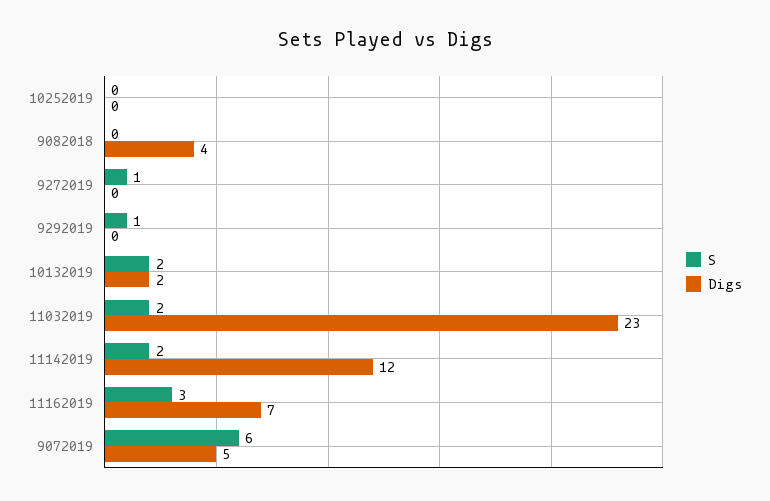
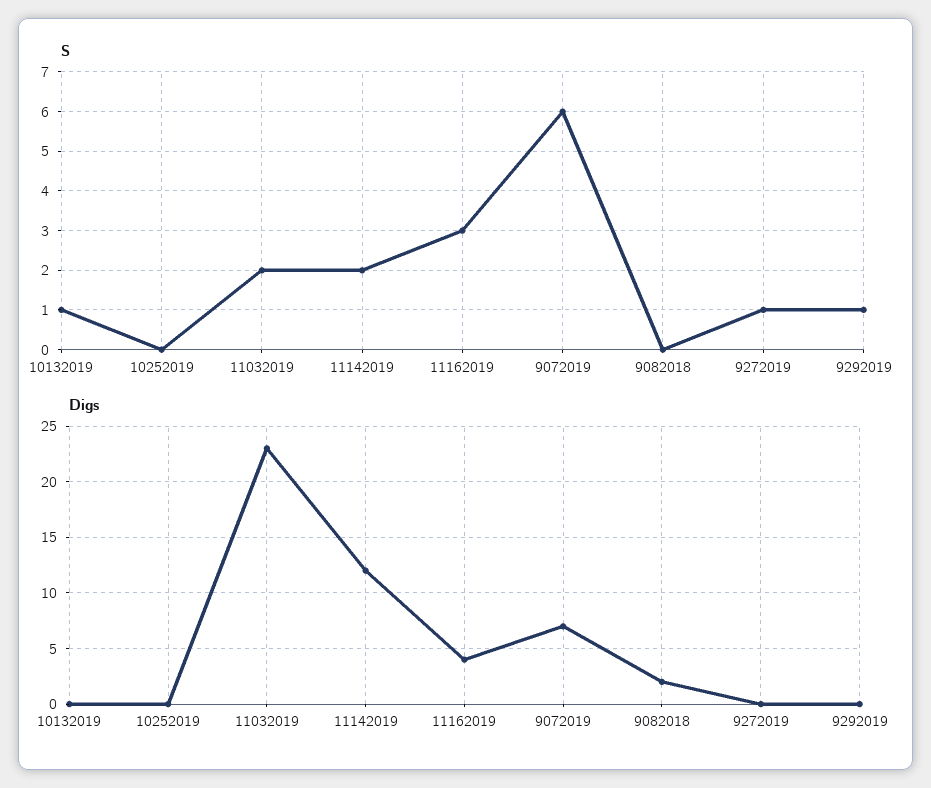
  {
    "S": {
      "10252019": 0,
      "9082018": 0,
      "9272019": 1,
      "9292019": 1,
-     "10132019": 2,
+     "10132019": 1,
      "11032019": 2,
      "11142019": 2,
      "11162019": 3,
      "9072019": 6
    },
    "Digs": {
      "10252019": 0,
-     "9082018": 4,
+     "9082018": 2,
      "9272019": 0,
      "9292019": 0,
-     "10132019": 2,
+     "10132019": 0,
      "11032019": 23,
      "11142019": 12,
-     "11162019": 7,
+     "11162019": 4,
-     "9072019": 5
+     "9072019": 7
    }
  }

